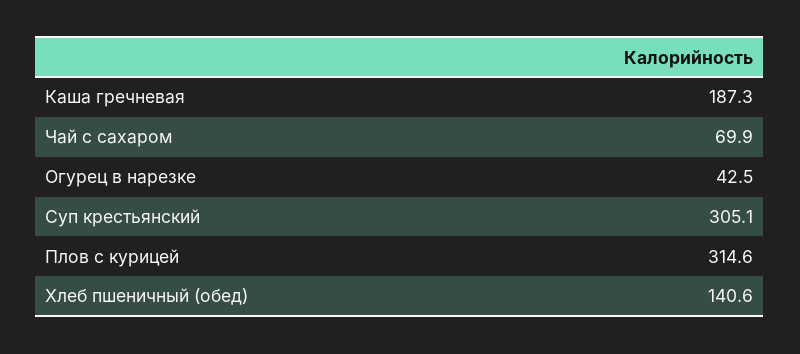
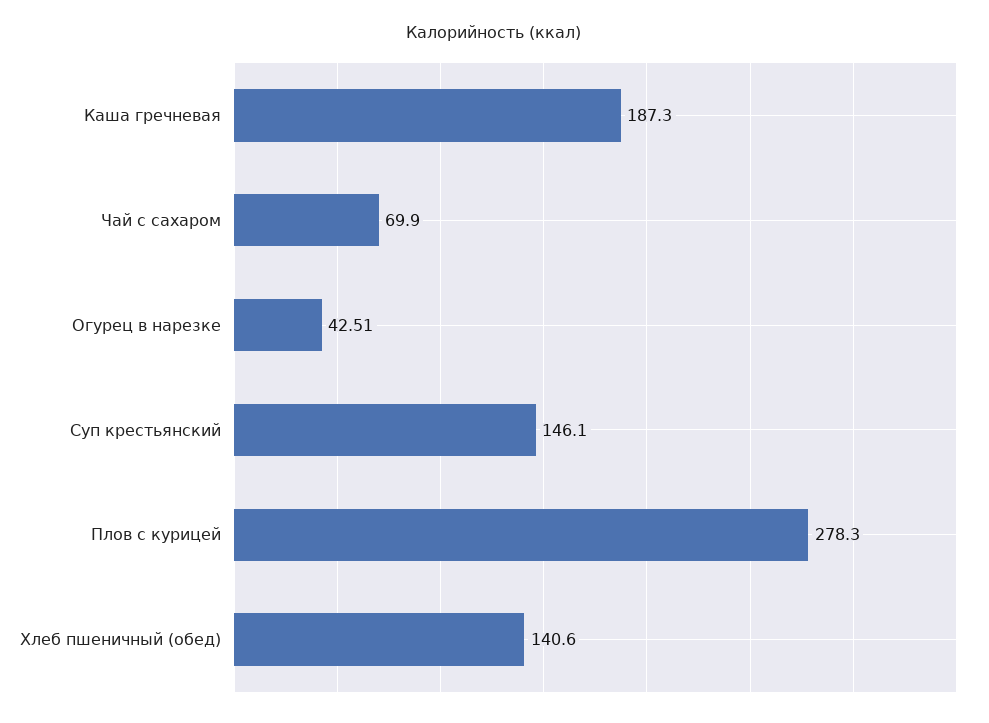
  {
    "Каша гречневая": 187.3,
    "Чай с сахаром": 69.9,
    "Огурец в нарезке": 42.51,
-   "Суп крестьянский": 305.1,
+   "Суп крестьянский": 146.1,
-   "Плов с курицей": 314.6,
+   "Плов с курицей": 278.3,
    "Хлеб пшеничный (обед)": 140.6
  }

